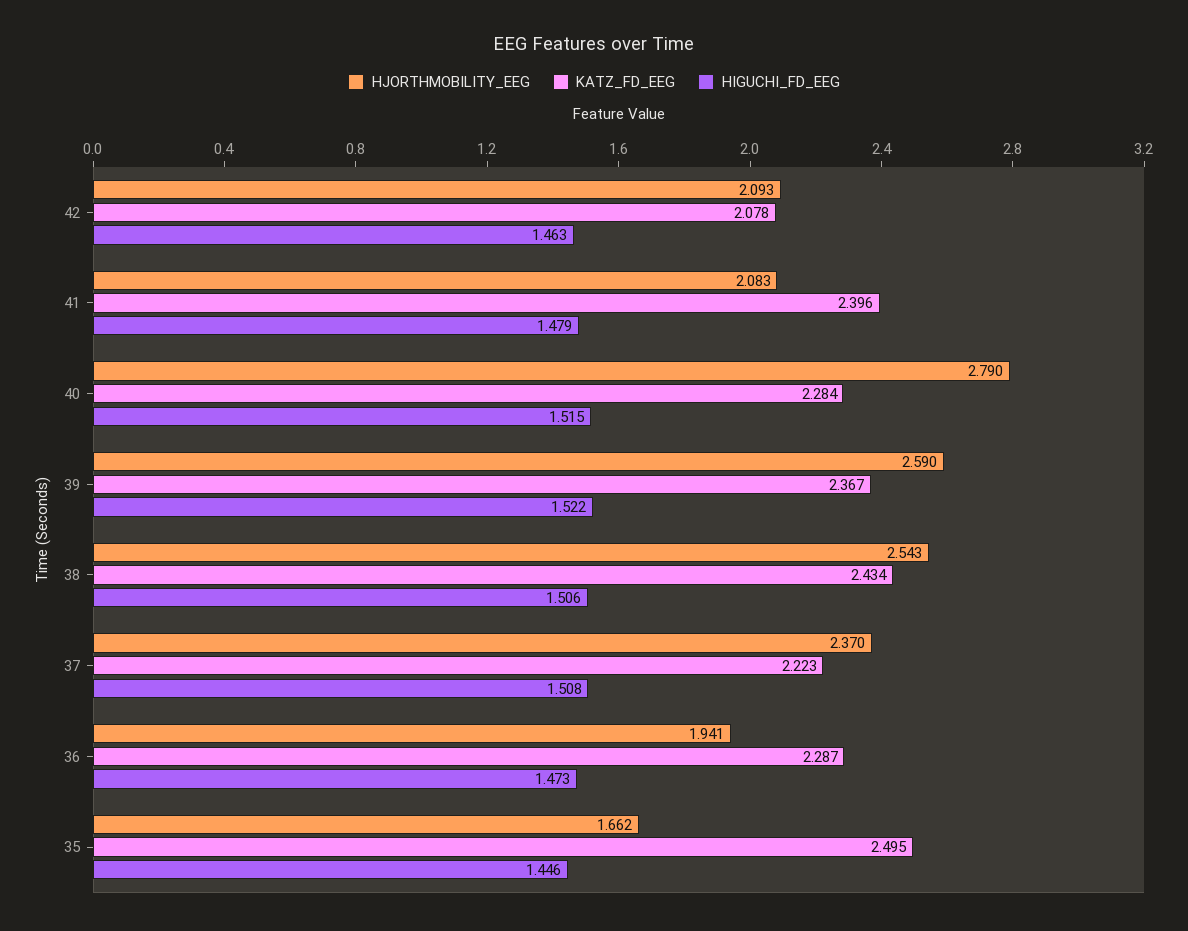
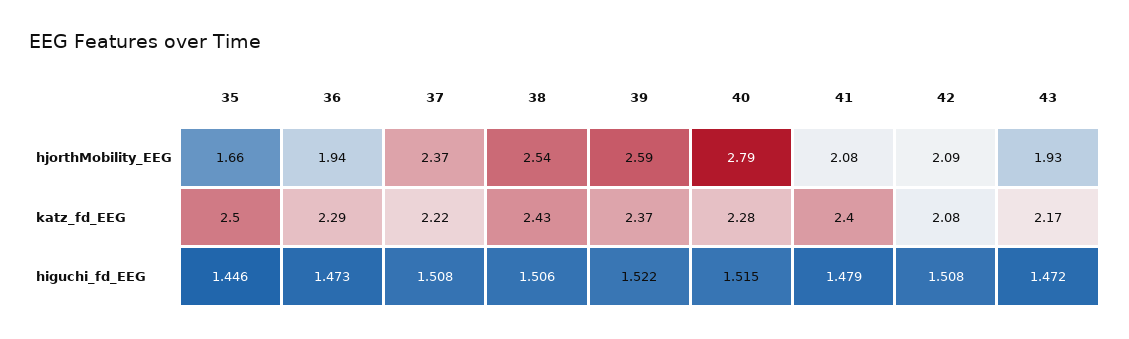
  {
    "HJORTHMOBILITY_EEG": {
      "42": 2.093,
      "41": 2.083,
      "40": 2.79,
      "39": 2.59,
      "38": 2.543,
      "37": 2.37,
      "36": 1.941,
-     "35": 1.662
+     "35": 1.662,
+     "43": 1.93
    },
    "KATZ_FD_EEG": {
      "42": 2.078,
      "41": 2.396,
      "40": 2.284,
      "39": 2.367,
      "38": 2.434,
      "37": 2.223,
      "36": 2.287,
-     "35": 2.495
+     "35": 2.495,
+     "43": 2.17
    },
    "HIGUCHI_FD_EEG": {
-     "42": 1.463,
+     "42": 1.508,
      "41": 1.479,
      "40": 1.515,
      "39": 1.522,
      "38": 1.506,
      "37": 1.508,
      "36": 1.473,
-     "35": 1.446
+     "35": 1.446,
+     "43": 1.472
    }
  }

